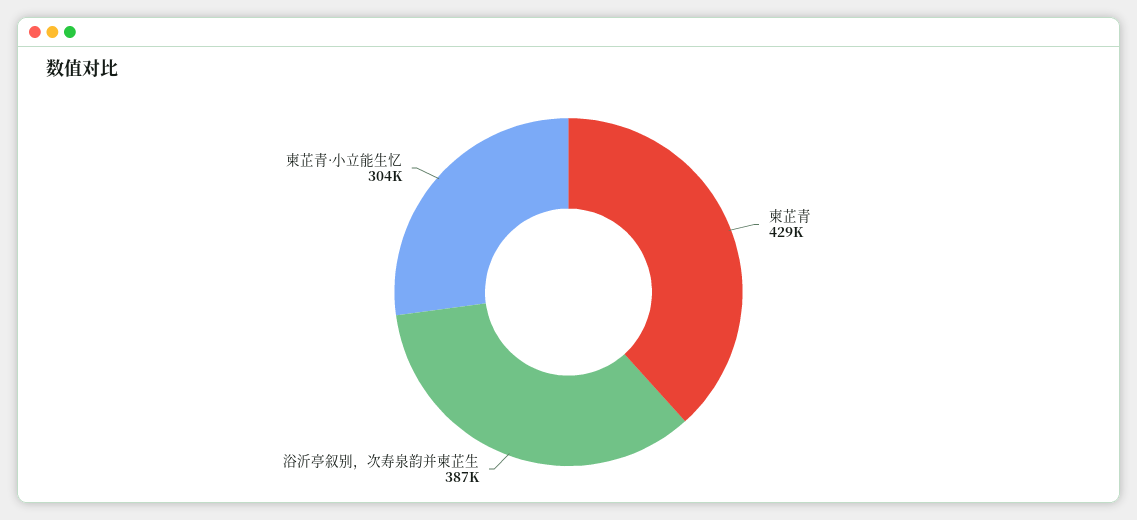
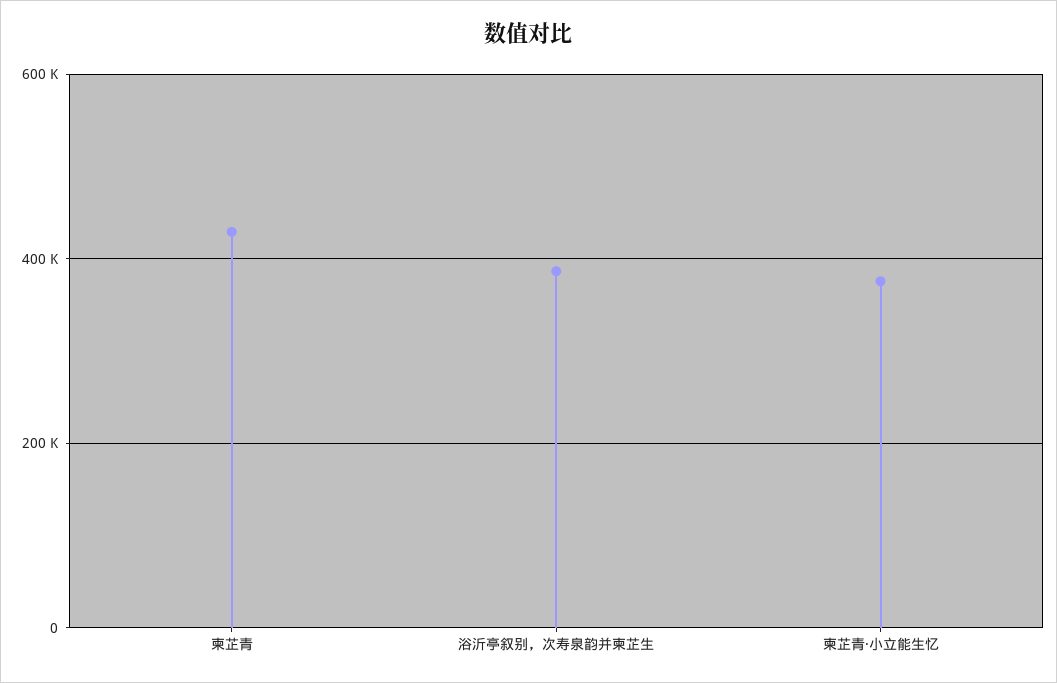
  {
    "柬芷青": 429000,
    "浴沂亭叙别，次寿泉韵并柬芷生": 387000,
-   "柬芷青·小立能生忆": 304000
+   "柬芷青·小立能生忆": 380000
  }

